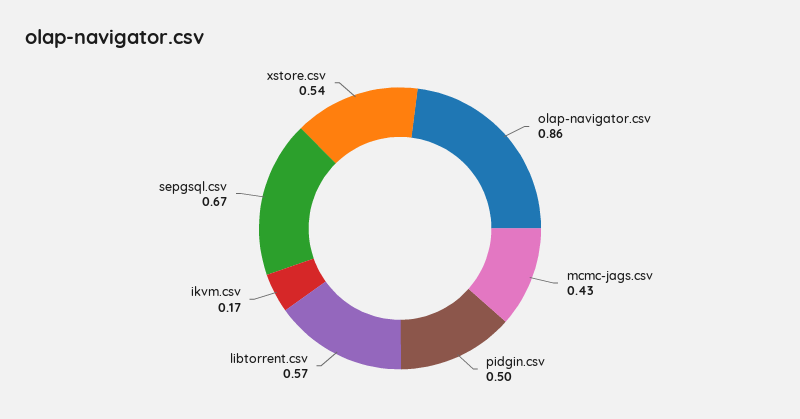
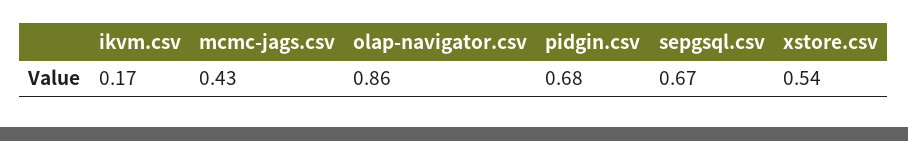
  {
    "olap-navigator.csv": 0.86,
    "mcmc-jags.csv": 0.43,
-   "pidgin.csv": 0.5,
+   "pidgin.csv": 0.68,
-   "libtorrent.csv": 0.57,
    "ikvm.csv": 0.17,
    "sepgsql.csv": 0.67,
    "xstore.csv": 0.54
  }

